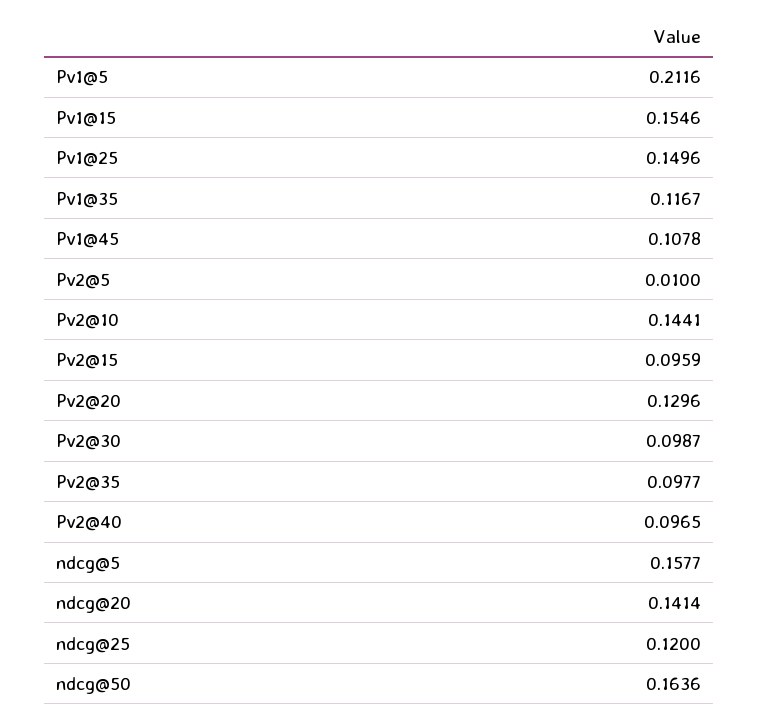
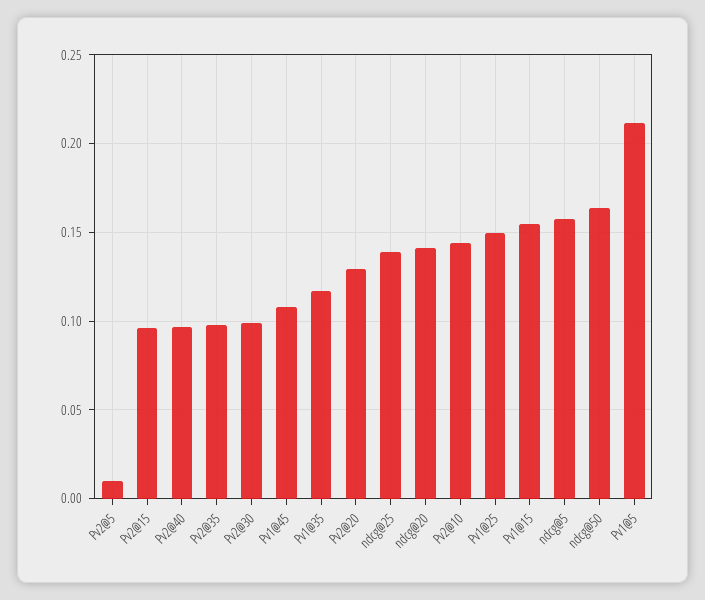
  {
    "Pv1@5": 0.2116,
    "Pv1@15": 0.1546,
    "Pv1@25": 0.1496,
    "Pv1@35": 0.1167,
    "Pv1@45": 0.1078,
    "Pv2@5": 0.01,
    "Pv2@10": 0.1441,
    "Pv2@15": 0.0959,
    "Pv2@20": 0.1296,
    "Pv2@30": 0.0987,
    "Pv2@35": 0.0977,
    "Pv2@40": 0.0965,
    "ndcg@5": 0.1577,
    "ndcg@20": 0.1414,
-   "ndcg@25": 0.12,
+   "ndcg@25": 0.14,
    "ndcg@50": 0.1636
  }

